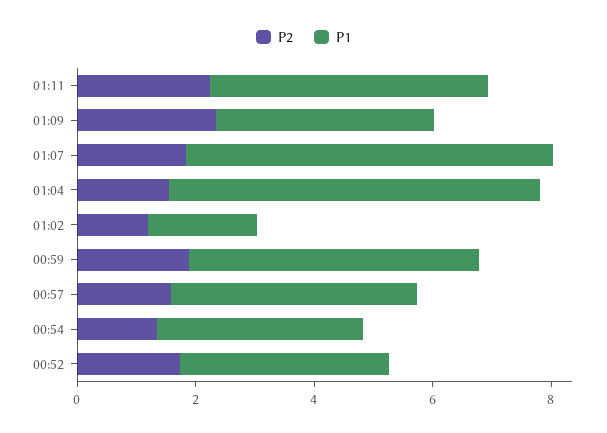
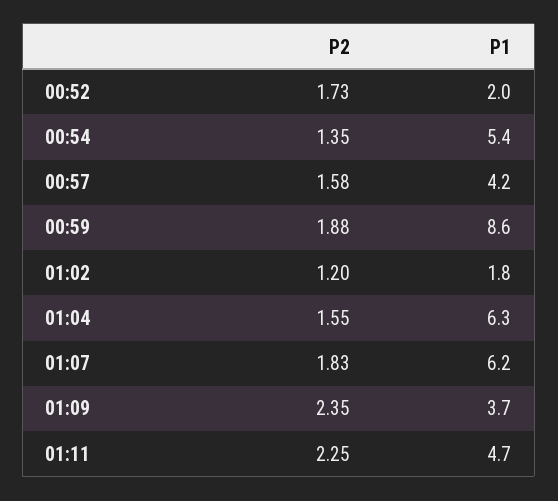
  {
    "P2": {
      "01:11": 2.25,
      "01:09": 2.35,
      "01:07": 1.83,
      "01:04": 1.55,
      "01:02": 1.2,
      "00:59": 1.88,
      "00:57": 1.58,
      "00:54": 1.35,
      "00:52": 1.73
    },
    "P1": {
      "01:11": 4.7,
      "01:09": 3.7,
      "01:07": 6.2,
      "01:04": 6.3,
      "01:02": 1.8,
-     "00:59": 5,
+     "00:59": 8.6,
      "00:57": 4.2,
-     "00:54": 3.5,
+     "00:54": 5.4,
-     "00:52": 3.5
+     "00:52": 2
    }
  }

